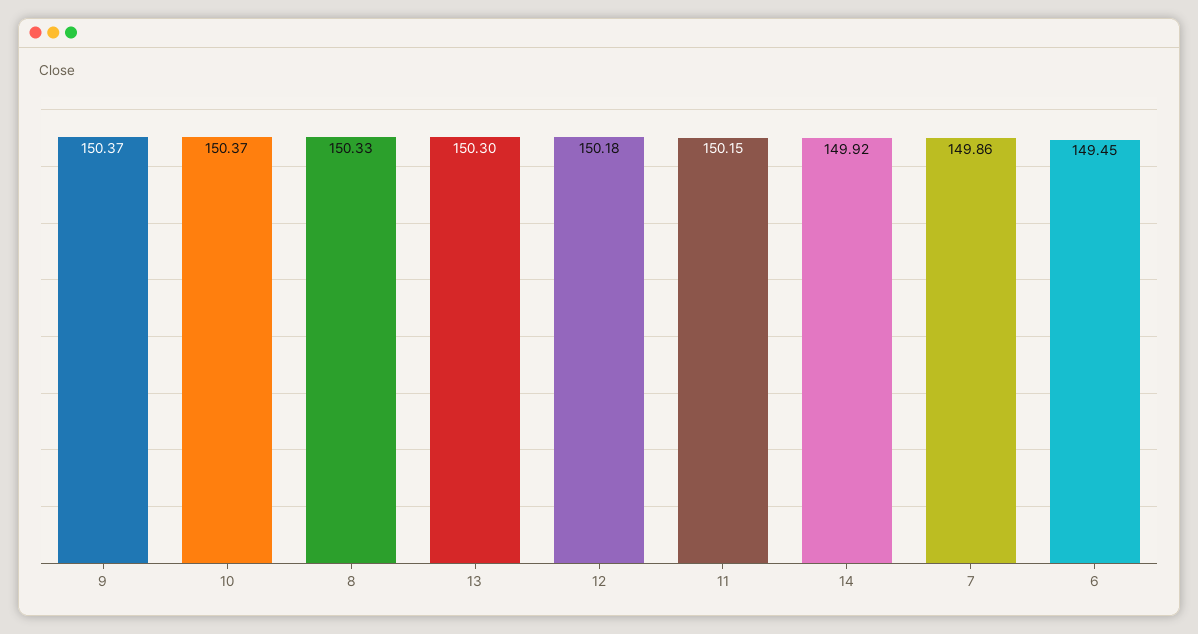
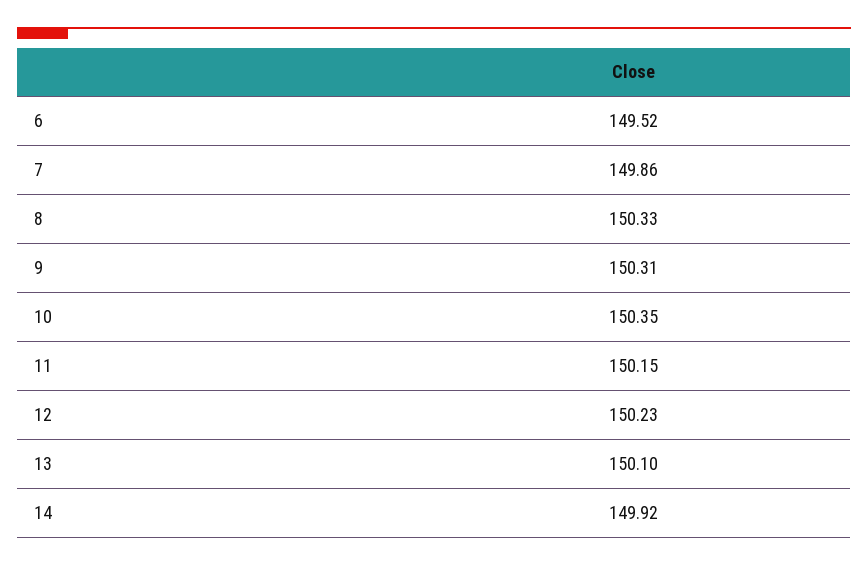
  {
-   "9": 150.37,
+   "9": 150.31,
-   "10": 150.37,
+   "10": 150.35,
    "8": 150.33,
-   "13": 150.3,
+   "13": 150.1,
-   "12": 150.18,
+   "12": 150.23,
    "11": 150.15,
    "14": 149.92,
    "7": 149.86,
-   "6": 149.45
+   "6": 149.52
  }

